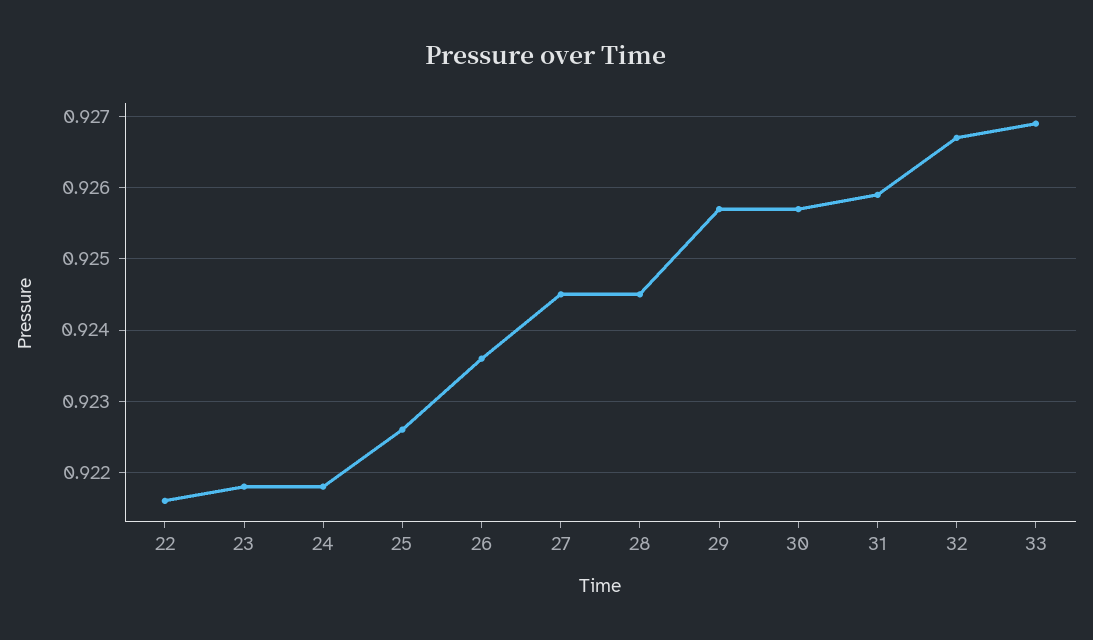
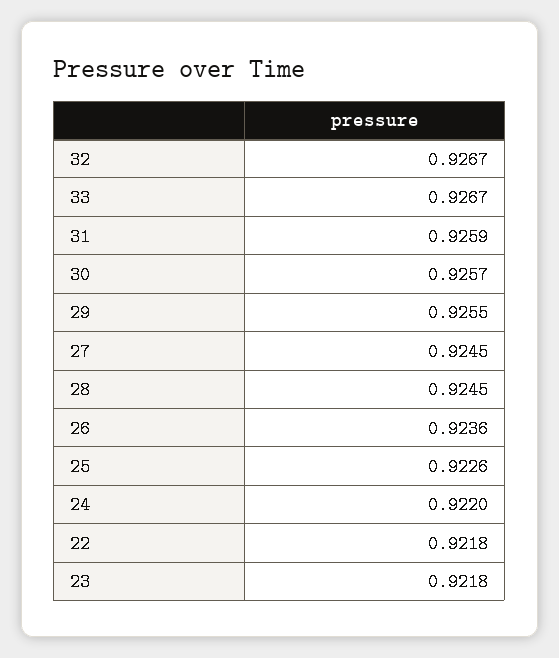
  {
-   "22": 0.9216,
+   "22": 0.9218,
    "23": 0.9218,
-   "24": 0.9218,
+   "24": 0.922,
    "25": 0.9226,
    "26": 0.9236,
    "27": 0.9245,
    "28": 0.9245,
-   "29": 0.9257,
+   "29": 0.9255,
    "30": 0.9257,
    "31": 0.9259,
    "32": 0.9267,
-   "33": 0.9269
+   "33": 0.9267
  }

